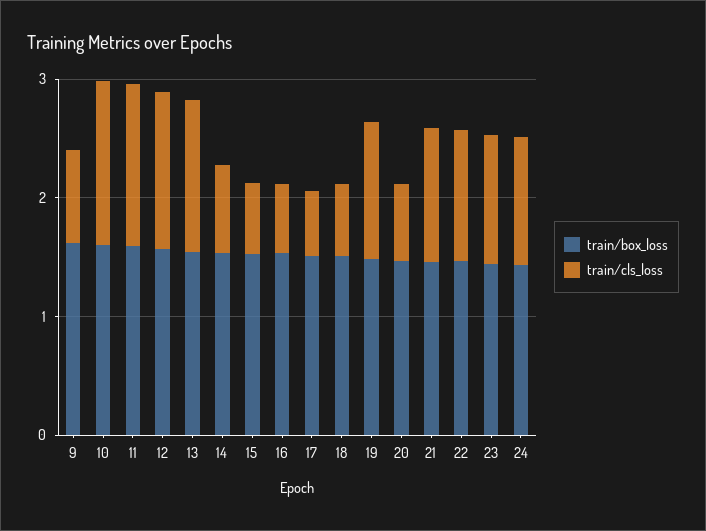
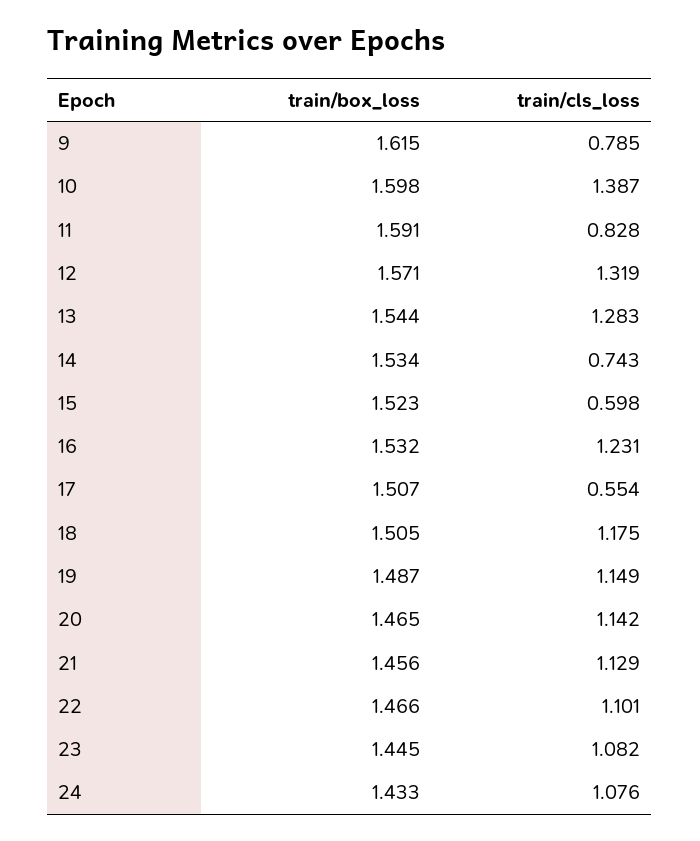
  {
    "train/box_loss": {
      "9": 1.615,
      "10": 1.598,
      "11": 1.591,
      "12": 1.571,
      "13": 1.544,
      "14": 1.534,
      "15": 1.523,
      "16": 1.532,
      "17": 1.507,
      "18": 1.505,
      "19": 1.487,
      "20": 1.465,
      "21": 1.456,
      "22": 1.466,
      "23": 1.445,
      "24": 1.433
    },
    "train/cls_loss": {
      "9": 0.785,
      "10": 1.387,
-     "11": 1.4,
+     "11": 0.828,
      "12": 1.319,
      "13": 1.283,
      "14": 0.743,
      "15": 0.598,
-     "16": 0.6,
+     "16": 1.231,
      "17": 0.554,
-     "18": 0.6,
+     "18": 1.175,
      "19": 1.149,
-     "20": 0.6,
+     "20": 1.142,
      "21": 1.129,
      "22": 1.101,
      "23": 1.082,
      "24": 1.076
    }
  }

